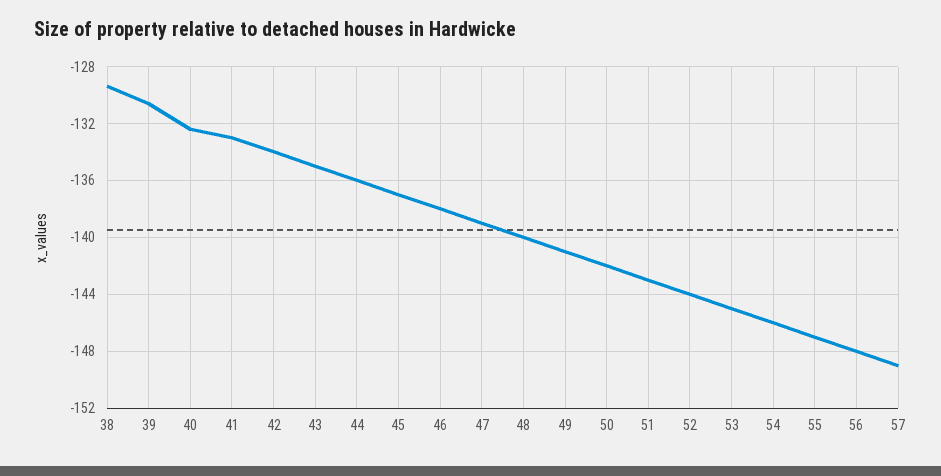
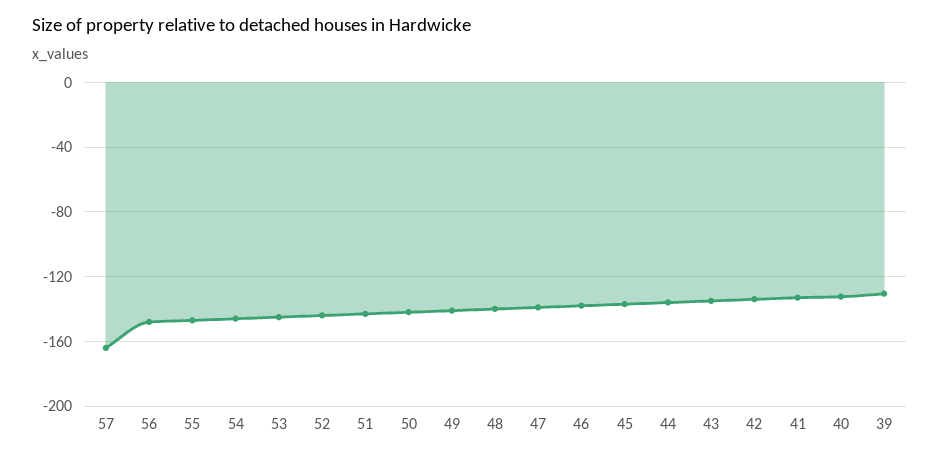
  {
-   "38": -129.5,
    "39": -130.5,
    "40": -132.5,
    "41": -133,
    "42": -134,
    "43": -135,
    "44": -136,
    "45": -137,
    "46": -138,
    "47": -139,
    "48": -140,
    "49": -141,
    "50": -142,
    "51": -143,
    "52": -144,
    "53": -145,
    "54": -146,
    "55": -147,
    "56": -148,
-   "57": -149
+   "57": -165
  }

